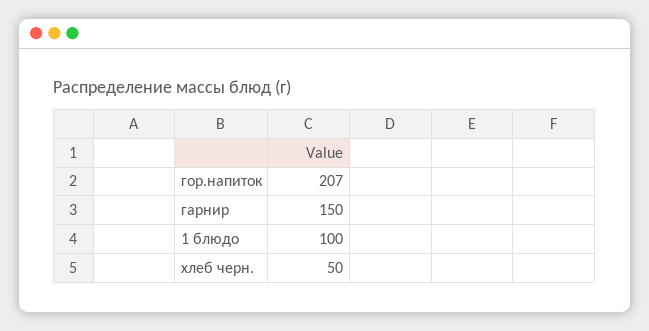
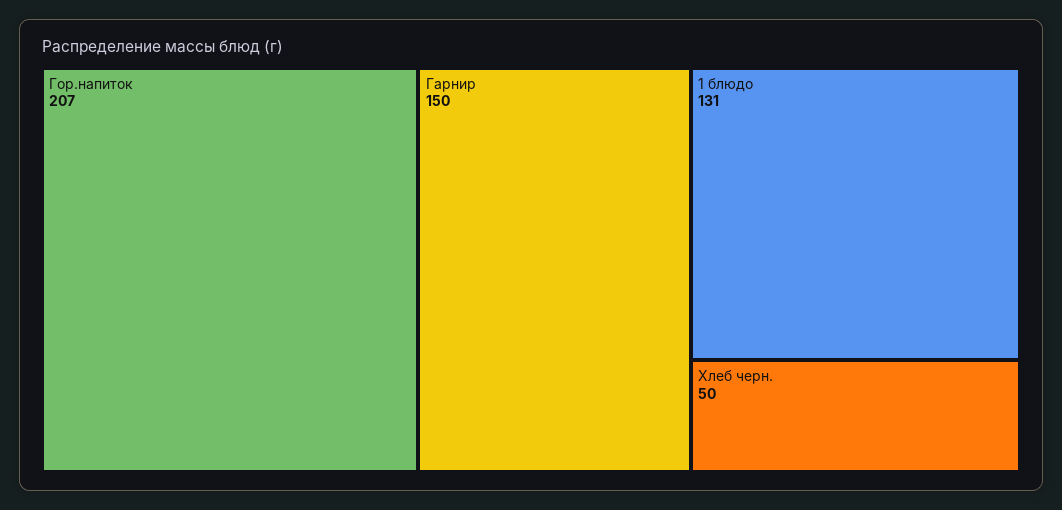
  {
    "гор.напиток": 207,
    "гарнир": 150,
-   "1 блюдо": 100,
+   "1 блюдо": 131,
    "хлеб черн.": 50
  }

